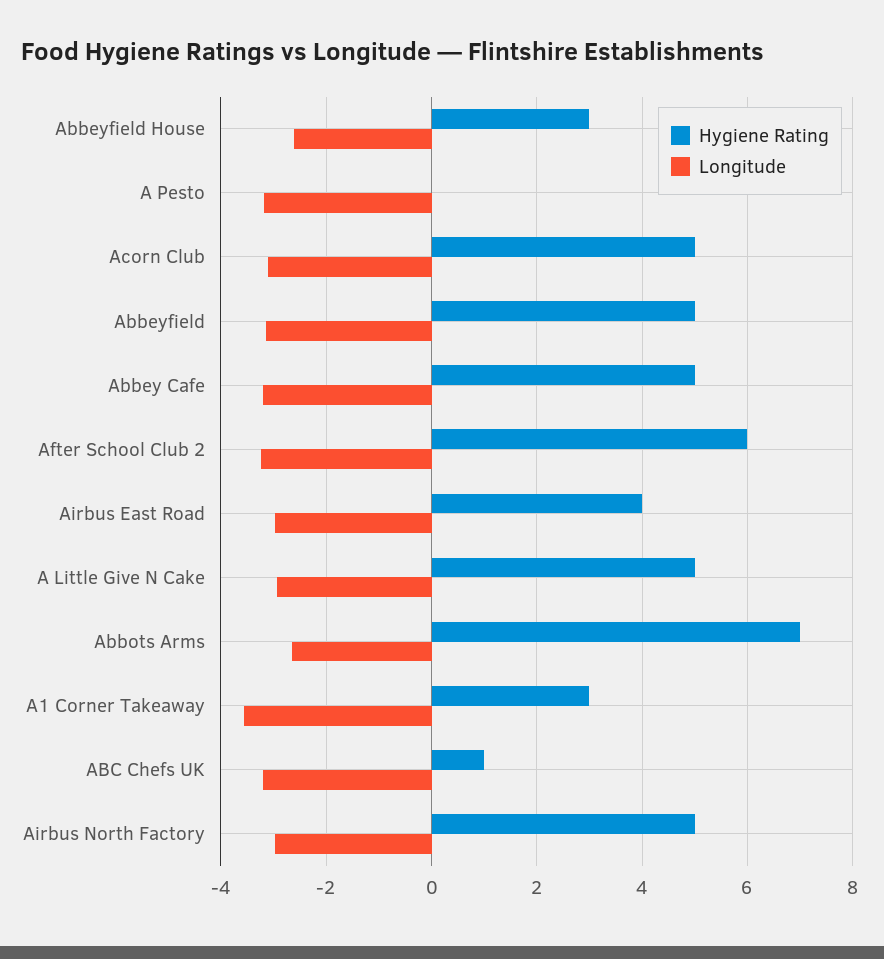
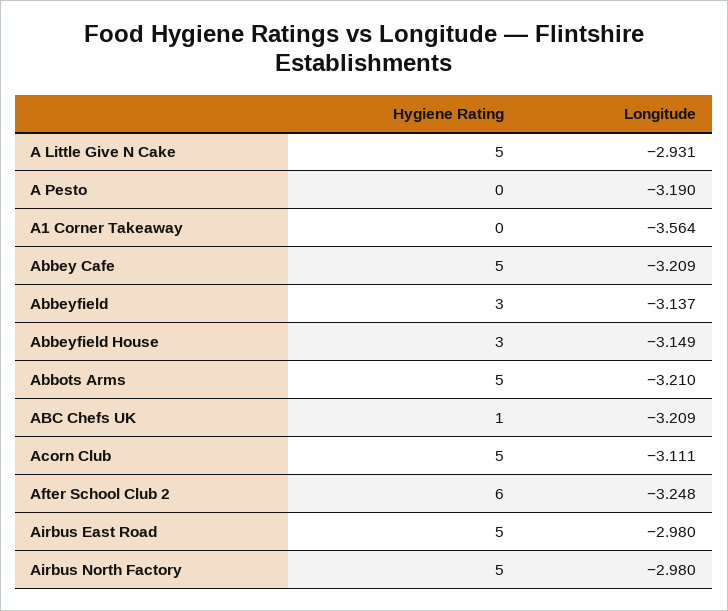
  {
    "Hygiene Rating": {
      "Abbeyfield House": 3,
      "A Pesto": 0,
      "Acorn Club": 5,
-     "Abbeyfield": 5,
+     "Abbeyfield": 3,
      "Abbey Cafe": 5,
      "After School Club 2": 6,
-     "Airbus East Road": 4,
+     "Airbus East Road": 5,
      "A Little Give N Cake": 5,
-     "Abbots Arms": 7,
+     "Abbots Arms": 5,
-     "A1 Corner Takeaway": 3,
+     "A1 Corner Takeaway": 0,
      "ABC Chefs UK": 1,
      "Airbus North Factory": 5
    },
    "Longitude": {
-     "Abbeyfield House": -2.6,
+     "Abbeyfield House": -3.149,
      "A Pesto": -3.19,
      "Acorn Club": -3.111,
      "Abbeyfield": -3.137,
      "Abbey Cafe": -3.209,
      "After School Club 2": -3.248,
      "Airbus East Road": -2.98,
      "A Little Give N Cake": -2.931,
-     "Abbots Arms": -2.6,
+     "Abbots Arms": -3.21,
      "A1 Corner Takeaway": -3.564,
      "ABC Chefs UK": -3.209,
      "Airbus North Factory": -2.98
    }
  }

